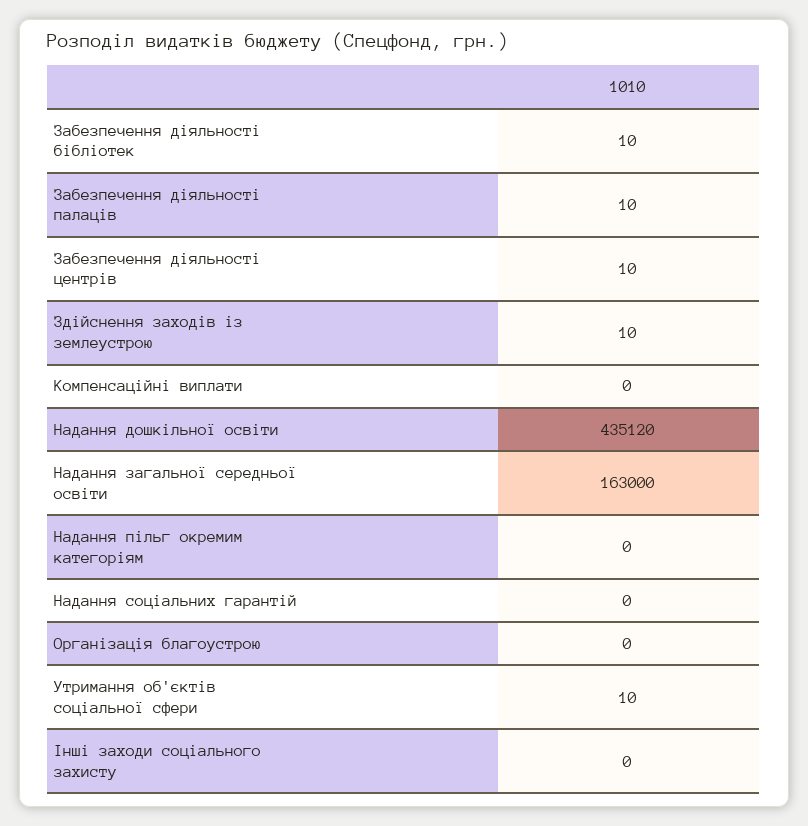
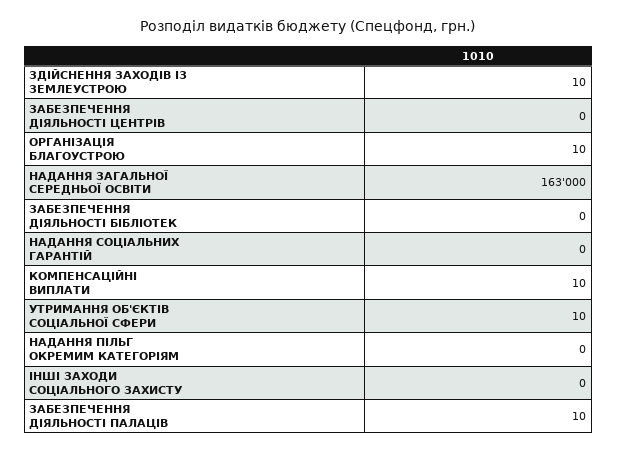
  {
-   "Забезпечення діяльності бібліотек": 10,
+   "Забезпечення діяльності бібліотек": 0,
    "Забезпечення діяльності палаців": 10,
-   "Забезпечення діяльності центрів": 10,
+   "Забезпечення діяльності центрів": 0,
    "Здійснення заходів із землеустрою": 10,
-   "Компенсаційні виплати": 0,
+   "Компенсаційні виплати": 10,
-   "Надання дошкільної освіти": 435120,
    "Надання загальної середньої освіти": 163000,
    "Надання пільг окремим категоріям": 0,
    "Надання соціальних гарантій": 0,
-   "Організація благоустрою": 0,
+   "Організація благоустрою": 10,
    "Утримання об'єктів соціальної сфери": 10,
    "Інші заходи соціального захисту": 0
  }

